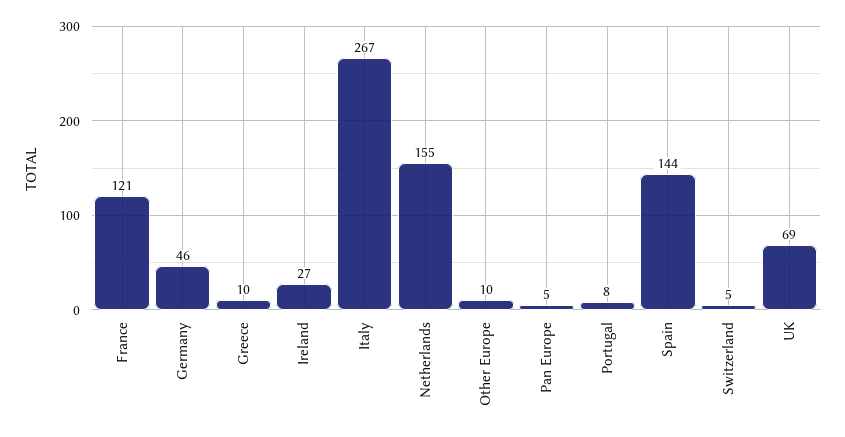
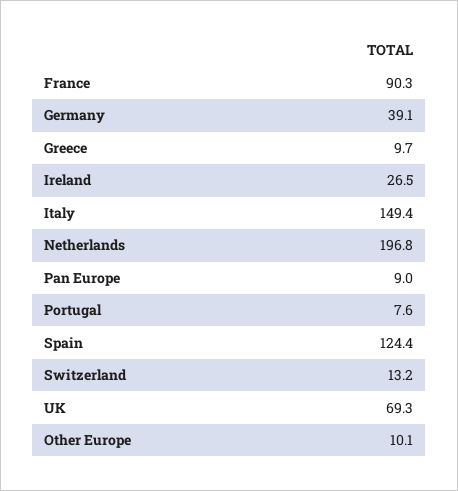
  {
-   "France": 121,
+   "France": 90.3,
-   "Germany": 46,
+   "Germany": 39.1,
    "Greece": 9.7,
    "Ireland": 26.5,
-   "Italy": 267,
+   "Italy": 149.4,
-   "Netherlands": 155,
+   "Netherlands": 196.8,
    "Other Europe": 10.1,
-   "Pan Europe": 5,
+   "Pan Europe": 9,
    "Portugal": 7.6,
-   "Spain": 144,
+   "Spain": 124.4,
-   "Switzerland": 5,
+   "Switzerland": 13.2,
    "UK": 69.3
  }

